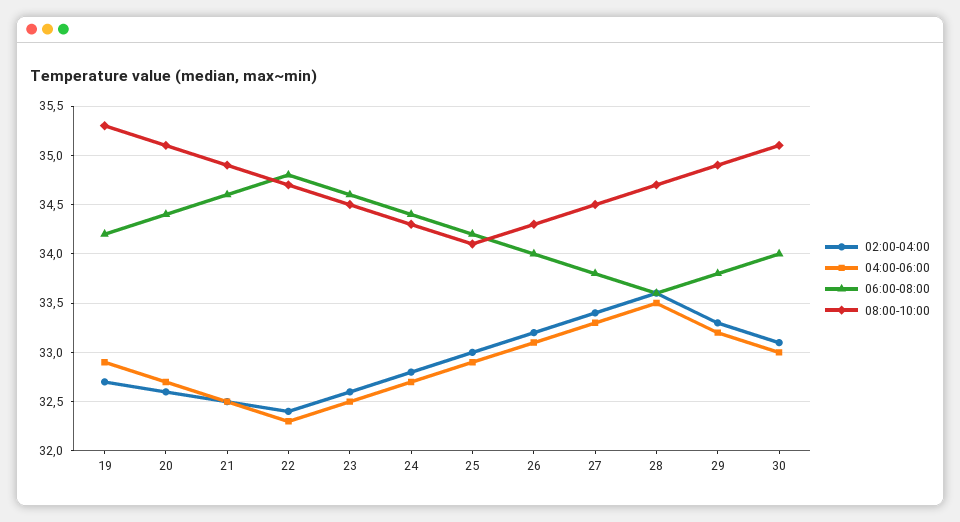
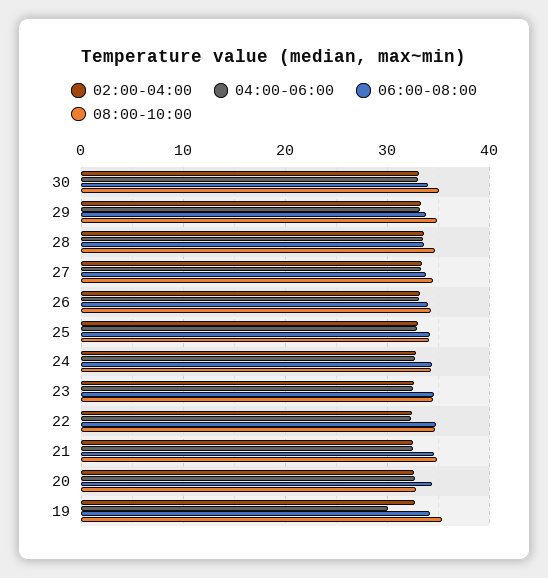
  {
    "02:00-04:00": {
      "19": 32.7,
      "20": 32.6,
      "21": 32.5,
      "22": 32.4,
      "23": 32.6,
      "24": 32.8,
      "25": 33,
      "26": 33.2,
      "27": 33.4,
      "28": 33.6,
      "29": 33.3,
      "30": 33.1
    },
    "04:00-06:00": {
-     "19": 32.9,
+     "19": 30,
      "20": 32.7,
      "21": 32.5,
      "22": 32.3,
      "23": 32.5,
      "24": 32.7,
      "25": 32.9,
      "26": 33.1,
      "27": 33.3,
      "28": 33.5,
      "29": 33.2,
      "30": 33
    },
    "06:00-08:00": {
      "19": 34.2,
      "20": 34.4,
      "21": 34.6,
      "22": 34.8,
      "23": 34.6,
      "24": 34.4,
      "25": 34.2,
      "26": 34,
      "27": 33.8,
      "28": 33.6,
      "29": 33.8,
      "30": 34
    },
    "08:00-10:00": {
      "19": 35.3,
-     "20": 35.1,
+     "20": 33,
      "21": 34.9,
      "22": 34.7,
      "23": 34.5,
      "24": 34.3,
      "25": 34.1,
      "26": 34.3,
      "27": 34.5,
      "28": 34.7,
      "29": 34.9,
      "30": 35.1
    }
  }

